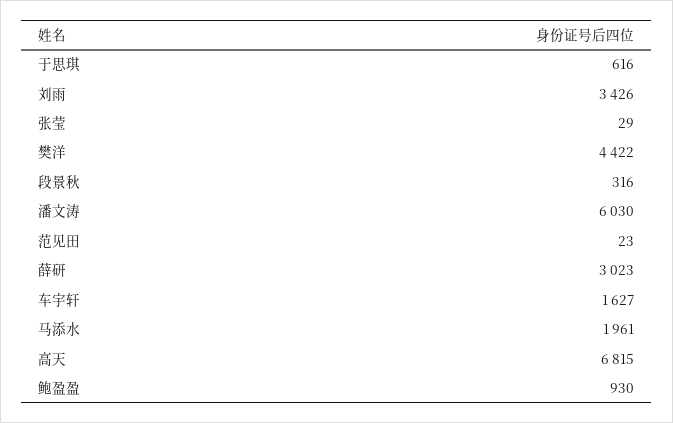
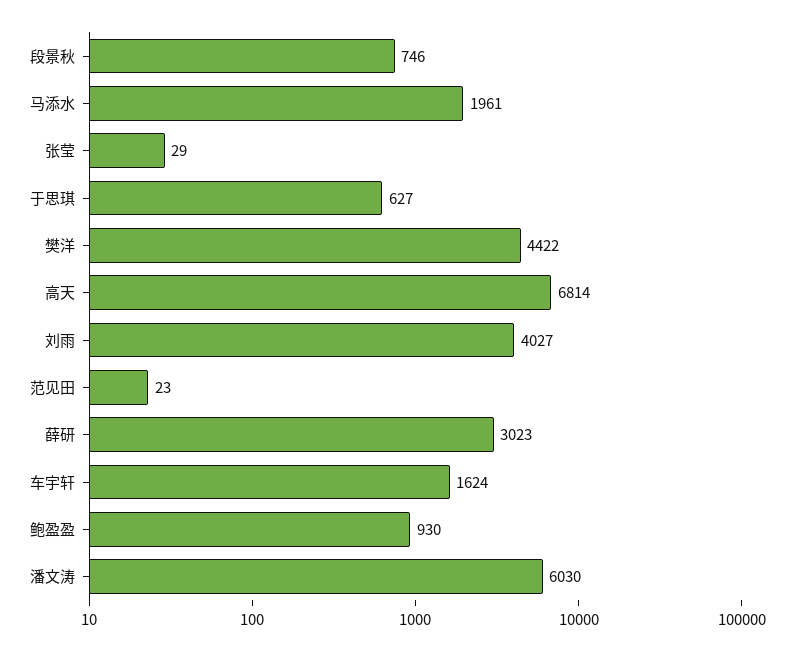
  {
-   "于思琪": 616,
+   "于思琪": 627,
-   "刘雨": 3426,
+   "刘雨": 4027,
    "张莹": 29,
    "樊洋": 4422,
-   "段景秋": 316,
+   "段景秋": 746,
    "潘文涛": 6030,
    "范见田": 23,
    "薛研": 3023,
-   "车宇轩": 1627,
+   "车宇轩": 1624,
    "马添水": 1961,
-   "高天": 6815,
+   "高天": 6814,
    "鲍盈盈": 930
  }

